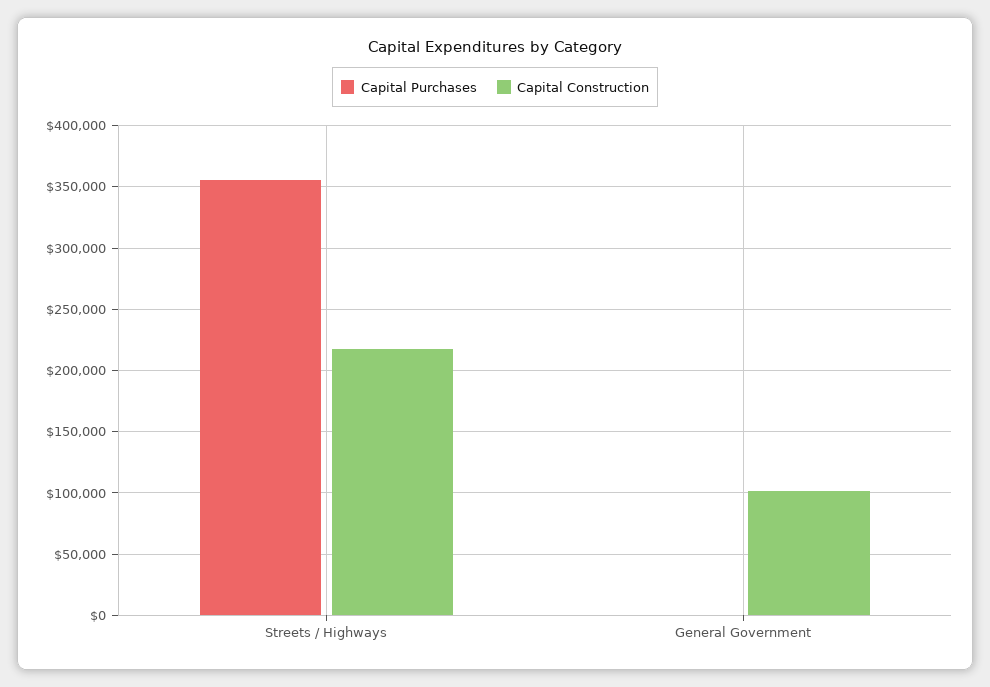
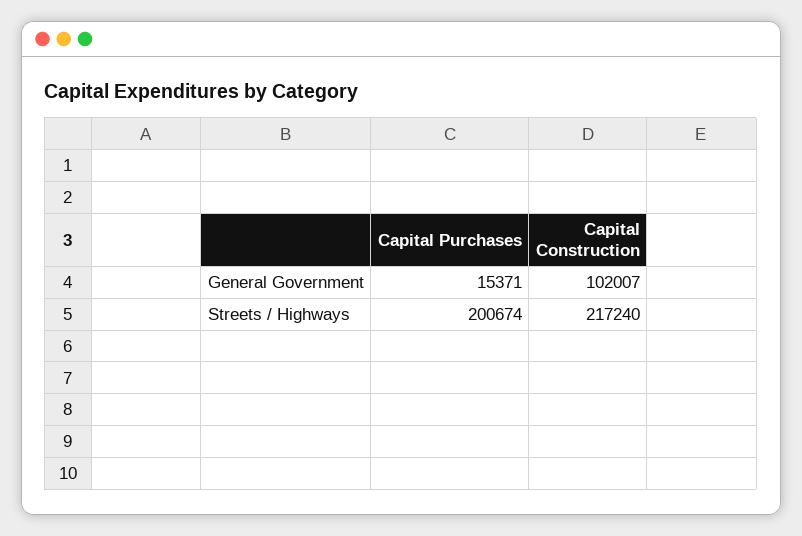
  {
    "Capital Purchases": {
-     "Streets / Highways": 355000,
+     "Streets / Highways": 200674,
-     "General Government": 0
+     "General Government": 15371
    },
    "Capital Construction": {
      "Streets / Highways": 217240,
      "General Government": 102007
    }
  }

